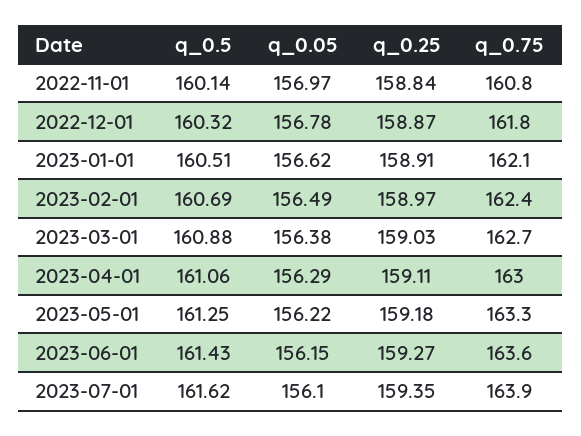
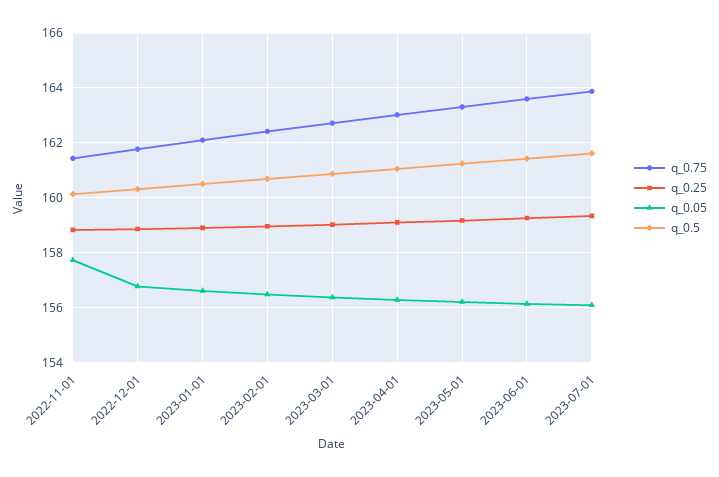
  {
    "q_0.5": {
      "2022-11-01": 160.14,
      "2022-12-01": 160.32,
      "2023-01-01": 160.51,
      "2023-02-01": 160.69,
      "2023-03-01": 160.88,
      "2023-04-01": 161.06,
      "2023-05-01": 161.25,
      "2023-06-01": 161.43,
      "2023-07-01": 161.62
    },
    "q_0.05": {
-     "2022-11-01": 156.97,
+     "2022-11-01": 157.75,
      "2022-12-01": 156.78,
      "2023-01-01": 156.62,
      "2023-02-01": 156.49,
      "2023-03-01": 156.38,
      "2023-04-01": 156.29,
      "2023-05-01": 156.22,
      "2023-06-01": 156.15,
      "2023-07-01": 156.1
    },
    "q_0.25": {
      "2022-11-01": 158.84,
      "2022-12-01": 158.87,
      "2023-01-01": 158.91,
      "2023-02-01": 158.97,
      "2023-03-01": 159.03,
      "2023-04-01": 159.11,
      "2023-05-01": 159.18,
      "2023-06-01": 159.27,
      "2023-07-01": 159.35
    },
    "q_0.75": {
-     "2022-11-01": 160.8,
+     "2022-11-01": 161.5,
      "2022-12-01": 161.8,
      "2023-01-01": 162.1,
      "2023-02-01": 162.4,
      "2023-03-01": 162.7,
      "2023-04-01": 163,
      "2023-05-01": 163.3,
      "2023-06-01": 163.6,
      "2023-07-01": 163.9
    }
  }

